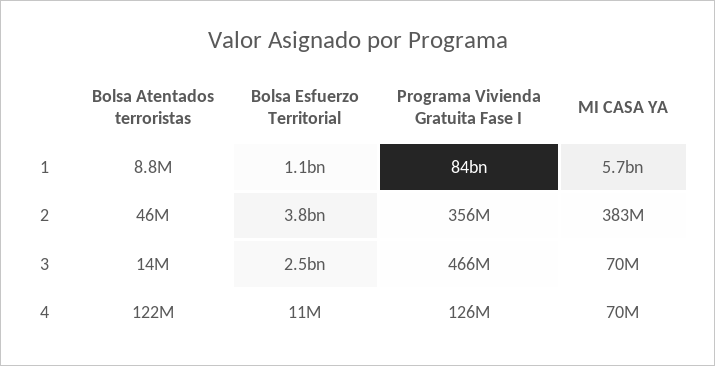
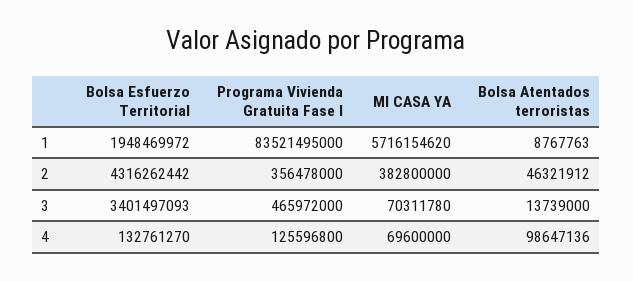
  {
    "Bolsa Atentados terroristas": {
      "1": 8767763,
      "2": 46321912,
      "3": 13739000,
-     "4": 122000000
+     "4": 98647136
    },
    "Bolsa Esfuerzo Territorial": {
-     "1": 1100000000,
+     "1": 1948469972,
-     "2": 3800000000,
+     "2": 4316262442,
-     "3": 2500000000,
+     "3": 3401497093,
-     "4": 11000000
+     "4": 132761270
    },
    "Programa Vivienda Gratuita Fase I": {
      "1": 83521495000,
      "2": 356478000,
      "3": 465972000,
      "4": 125596800
    },
    "MI CASA YA": {
      "1": 5716154620,
      "2": 382800000,
      "3": 70311780,
      "4": 69600000
    }
  }

